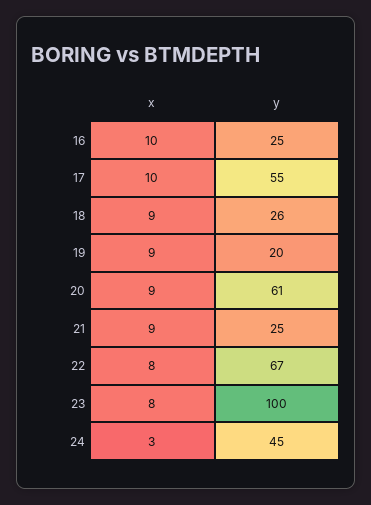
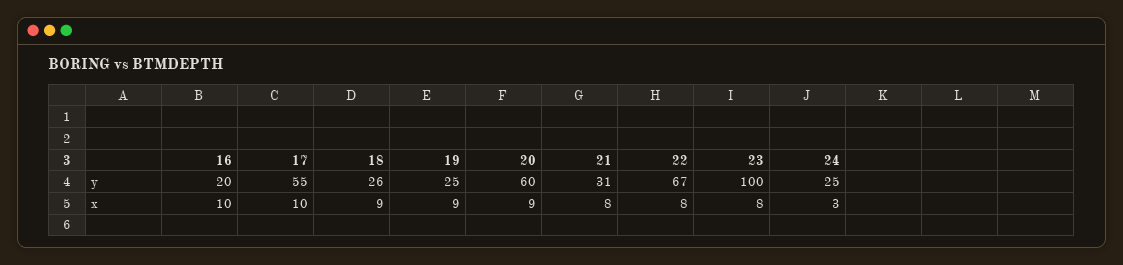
  {
    "x": {
      "16": 10,
      "17": 10,
      "18": 9,
      "19": 9,
      "20": 9,
-     "21": 9,
+     "21": 8,
      "22": 8,
      "23": 8,
      "24": 3
    },
    "y": {
-     "16": 25,
+     "16": 20,
      "17": 55,
      "18": 26,
-     "19": 20,
+     "19": 25,
-     "20": 61,
+     "20": 60,
-     "21": 25,
+     "21": 31,
      "22": 67,
      "23": 100,
-     "24": 45
+     "24": 25
    }
  }

